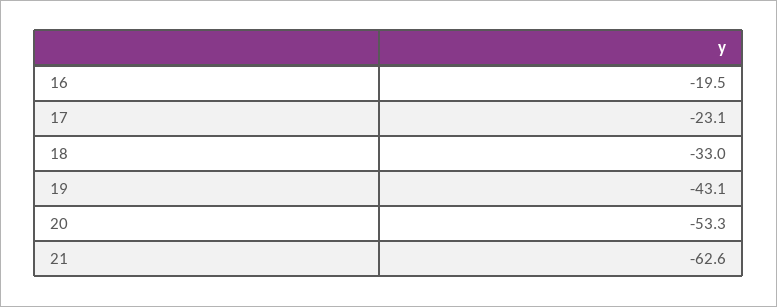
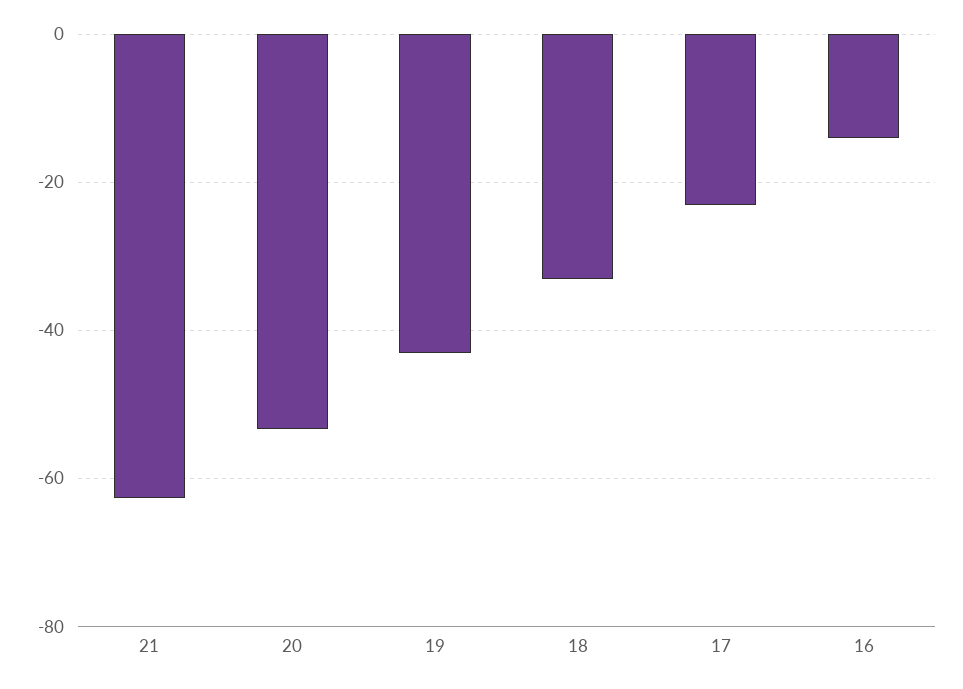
  {
-   "16": -19.5,
+   "16": -14,
    "17": -23.1,
    "18": -33,
    "19": -43.1,
    "20": -53.3,
    "21": -62.6
  }

